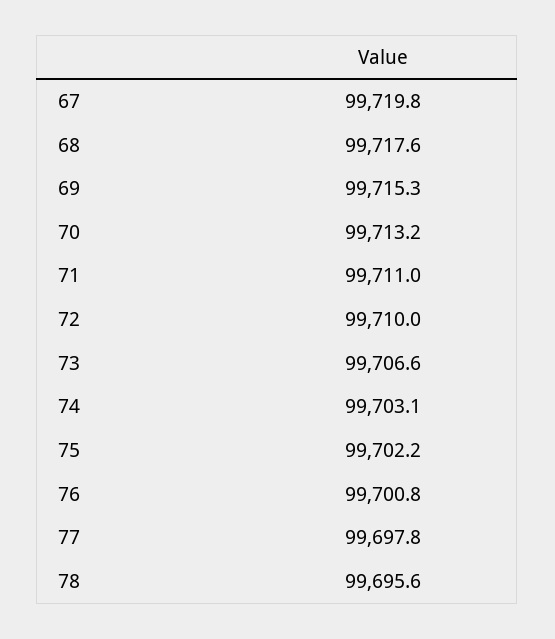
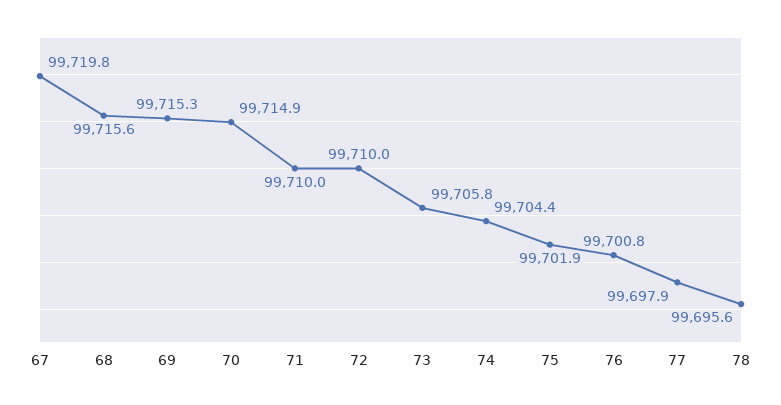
  {
    "67": 99719.8,
-   "68": 99717.6,
+   "68": 99715.6,
    "69": 99715.3,
-   "70": 99713.2,
+   "70": 99714.9,
-   "71": 99711,
+   "71": 99710,
    "72": 99710,
-   "73": 99706.6,
+   "73": 99705.8,
-   "74": 99703.1,
+   "74": 99704.4,
-   "75": 99702.2,
+   "75": 99701.9,
    "76": 99700.8,
-   "77": 99697.8,
+   "77": 99697.9,
    "78": 99695.6
  }

